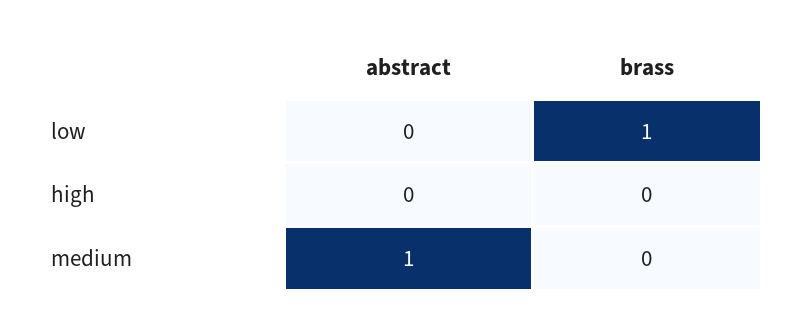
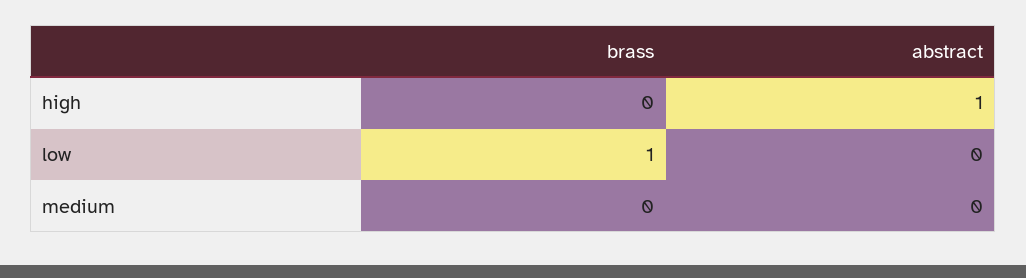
  {
    "abstract": {
      "low": 0,
-     "high": 0,
+     "high": 1,
-     "medium": 1
+     "medium": 0
    },
    "brass": {
      "low": 1,
      "high": 0,
      "medium": 0
    }
  }

